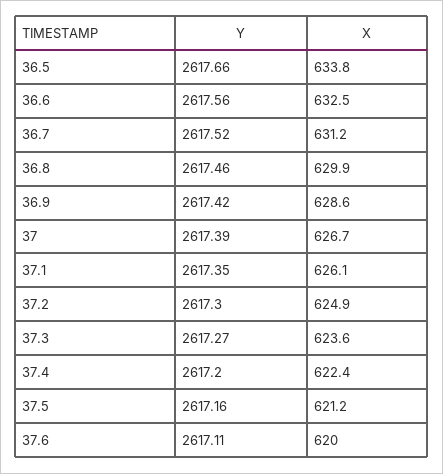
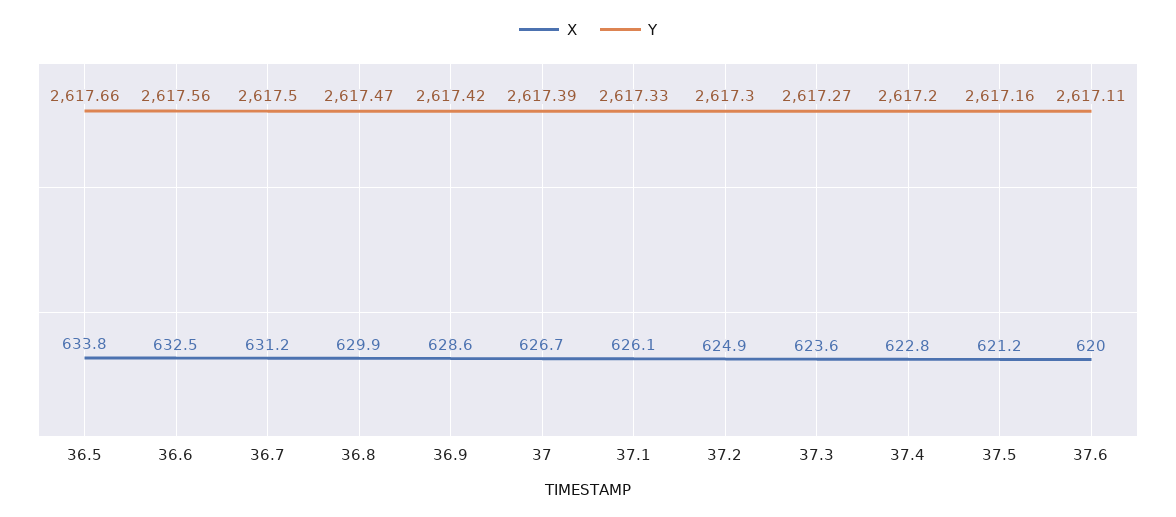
  {
    "Y": {
      "36.5": 2617.66,
      "36.6": 2617.56,
-     "36.7": 2617.52,
+     "36.7": 2617.5,
-     "36.8": 2617.46,
+     "36.8": 2617.47,
      "36.9": 2617.42,
      "37": 2617.39,
-     "37.1": 2617.35,
+     "37.1": 2617.33,
      "37.2": 2617.3,
      "37.3": 2617.27,
      "37.4": 2617.2,
      "37.5": 2617.16,
      "37.6": 2617.11
    },
    "X": {
      "36.5": 633.8,
      "36.6": 632.5,
      "36.7": 631.2,
      "36.8": 629.9,
      "36.9": 628.6,
      "37": 626.7,
      "37.1": 626.1,
      "37.2": 624.9,
      "37.3": 623.6,
-     "37.4": 622.4,
+     "37.4": 622.8,
      "37.5": 621.2,
      "37.6": 620
    }
  }

